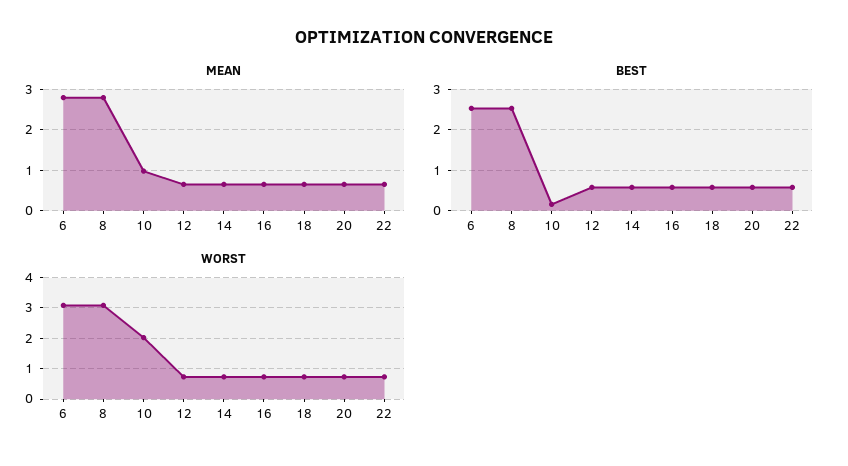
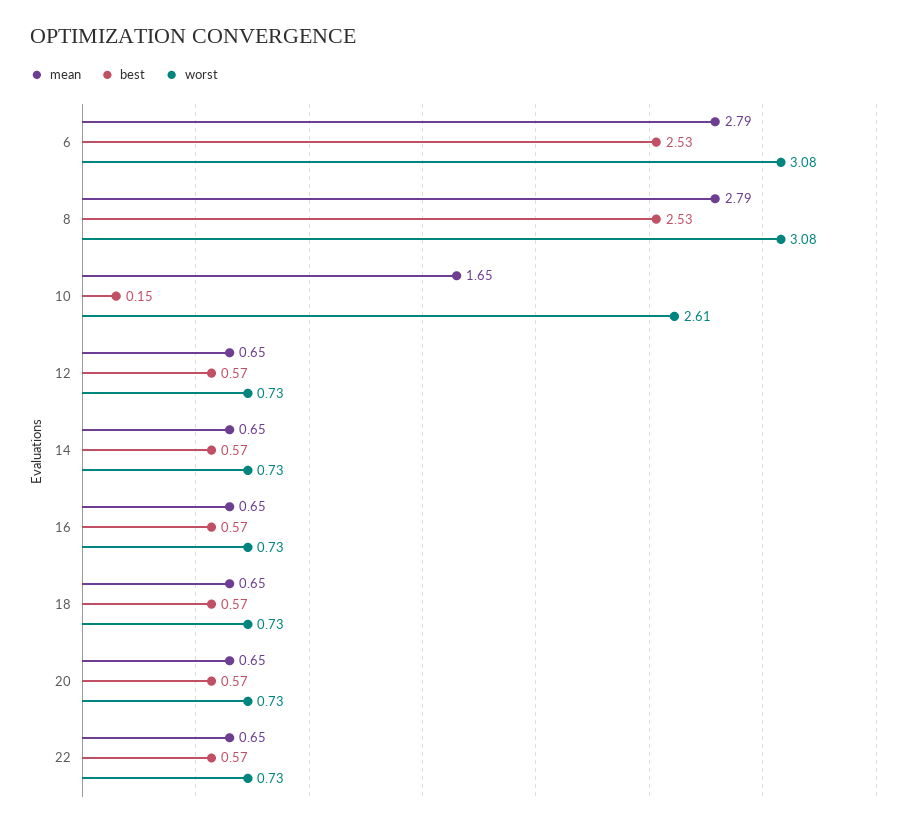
  {
    "MEAN": {
      "6": 2.79,
      "8": 2.79,
-     "10": 1,
+     "10": 1.65,
      "12": 0.65,
      "14": 0.65,
      "16": 0.65,
      "18": 0.65,
      "20": 0.65,
      "22": 0.65
    },
    "BEST": {
      "6": 2.53,
      "8": 2.53,
      "10": 0.15,
      "12": 0.57,
      "14": 0.57,
      "16": 0.57,
      "18": 0.57,
      "20": 0.57,
      "22": 0.57
    },
    "WORST": {
      "6": 3.08,
      "8": 3.08,
-     "10": 2,
+     "10": 2.61,
      "12": 0.73,
      "14": 0.73,
      "16": 0.73,
      "18": 0.73,
      "20": 0.73,
      "22": 0.73
    }
  }

